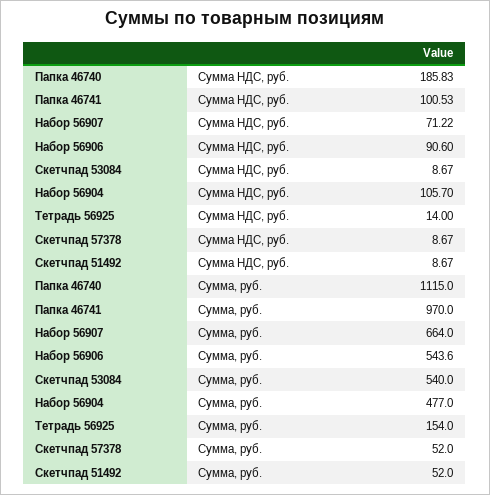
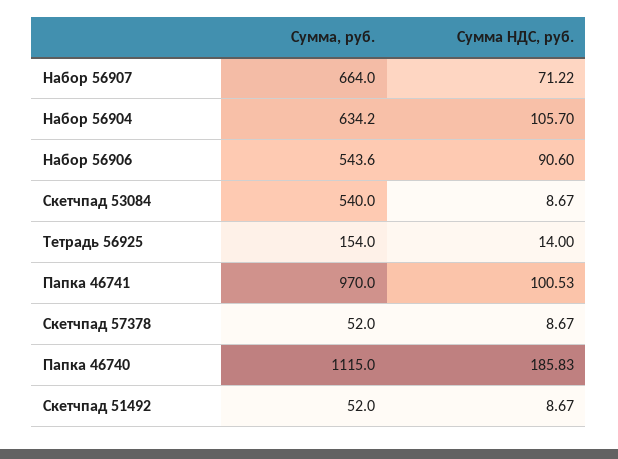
  {
    "Папка 46740": {
      "Сумма НДС, руб.": 185.83,
      "Сумма, руб.": 1115
    },
    "Папка 46741": {
      "Сумма НДС, руб.": 100.53,
      "Сумма, руб.": 970
    },
    "Набор 56907": {
      "Сумма НДС, руб.": 71.22,
      "Сумма, руб.": 664
    },
    "Набор 56906": {
      "Сумма НДС, руб.": 90.6,
      "Сумма, руб.": 543.6
    },
    "Скетчпад 53084": {
      "Сумма НДС, руб.": 8.67,
      "Сумма, руб.": 540
    },
    "Набор 56904": {
      "Сумма НДС, руб.": 105.7,
-     "Сумма, руб.": 477
+     "Сумма, руб.": 634.2
    },
    "Тетрадь 56925": {
      "Сумма НДС, руб.": 14,
      "Сумма, руб.": 154
    },
    "Скетчпад 57378": {
      "Сумма НДС, руб.": 8.67,
      "Сумма, руб.": 52
    },
    "Скетчпад 51492": {
      "Сумма НДС, руб.": 8.67,
      "Сумма, руб.": 52
    }
  }

